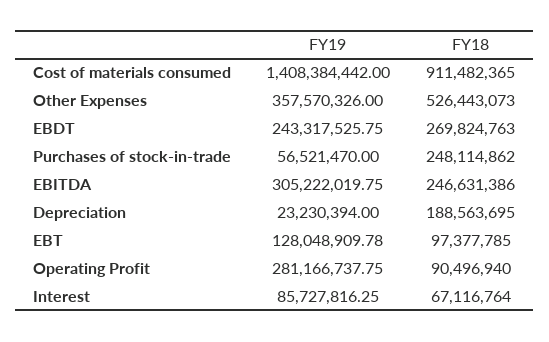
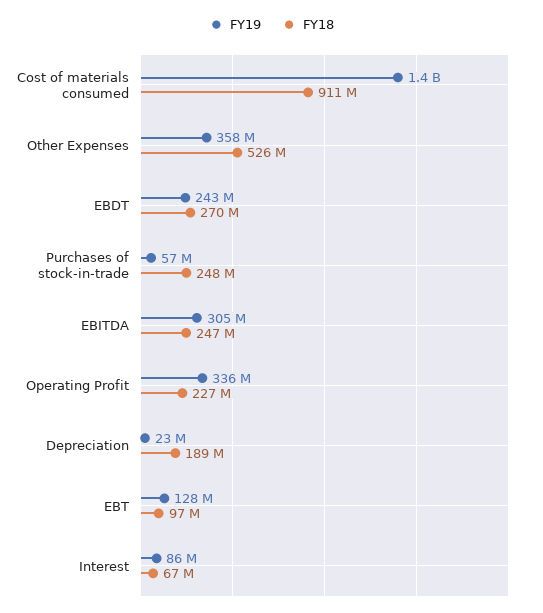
  {
    "FY19": {
      "Cost of materials consumed": 1408384442,
      "Other Expenses": 357570326,
      "EBDT": 243317525.75,
      "Purchases of stock-in-trade": 56521470,
      "EBITDA": 305222019.75,
      "Depreciation": 23230394,
      "EBT": 128048909.78,
-     "Operating Profit": 281166737.75,
+     "Operating Profit": 336000000,
      "Interest": 85727816.25
    },
    "FY18": {
      "Cost of materials consumed": 911482365,
      "Other Expenses": 526443073,
      "EBDT": 269824763,
      "Purchases of stock-in-trade": 248114862,
      "EBITDA": 246631386,
      "Depreciation": 188563695,
      "EBT": 97377785,
-     "Operating Profit": 90496940,
+     "Operating Profit": 227000000,
      "Interest": 67116764
    }
  }

